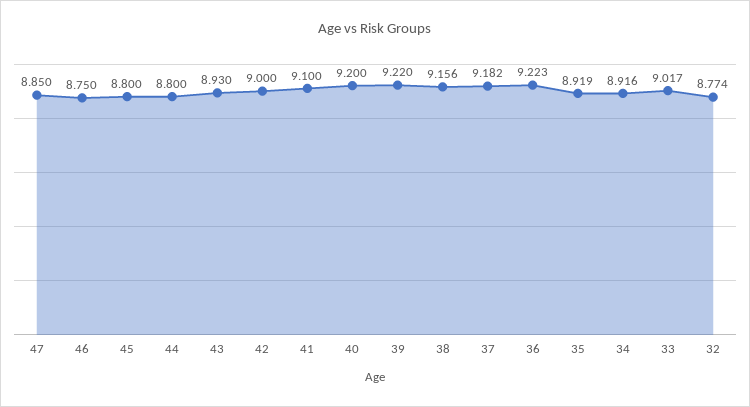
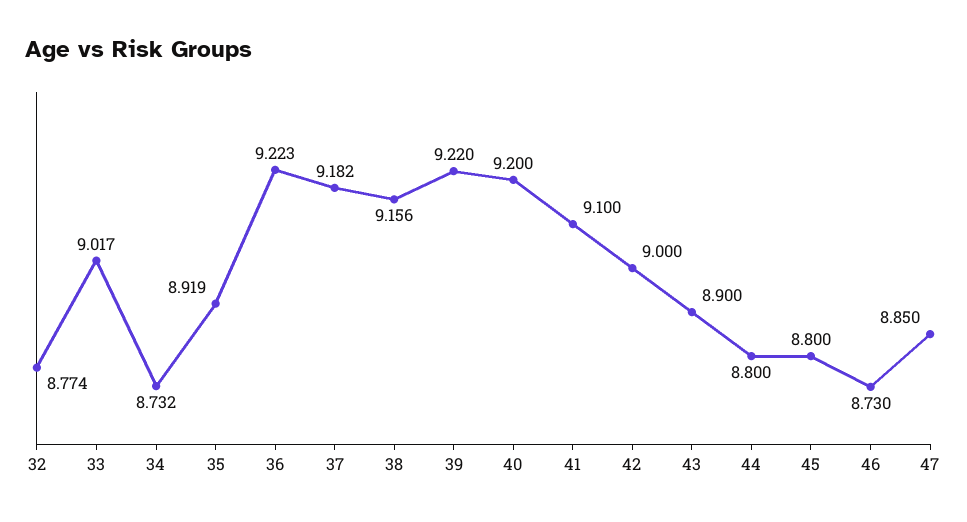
  {
    "47": 8.85,
-   "46": 8.75,
+   "46": 8.73,
    "45": 8.8,
    "44": 8.8,
-   "43": 8.93,
+   "43": 8.9,
    "42": 9,
    "41": 9.1,
    "40": 9.2,
    "39": 9.22,
    "38": 9.156,
    "37": 9.182,
    "36": 9.223,
    "35": 8.919,
-   "34": 8.916,
+   "34": 8.732,
    "33": 9.017,
    "32": 8.774
  }

